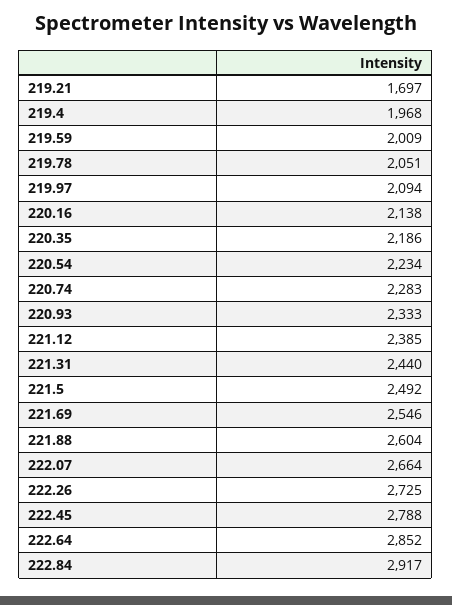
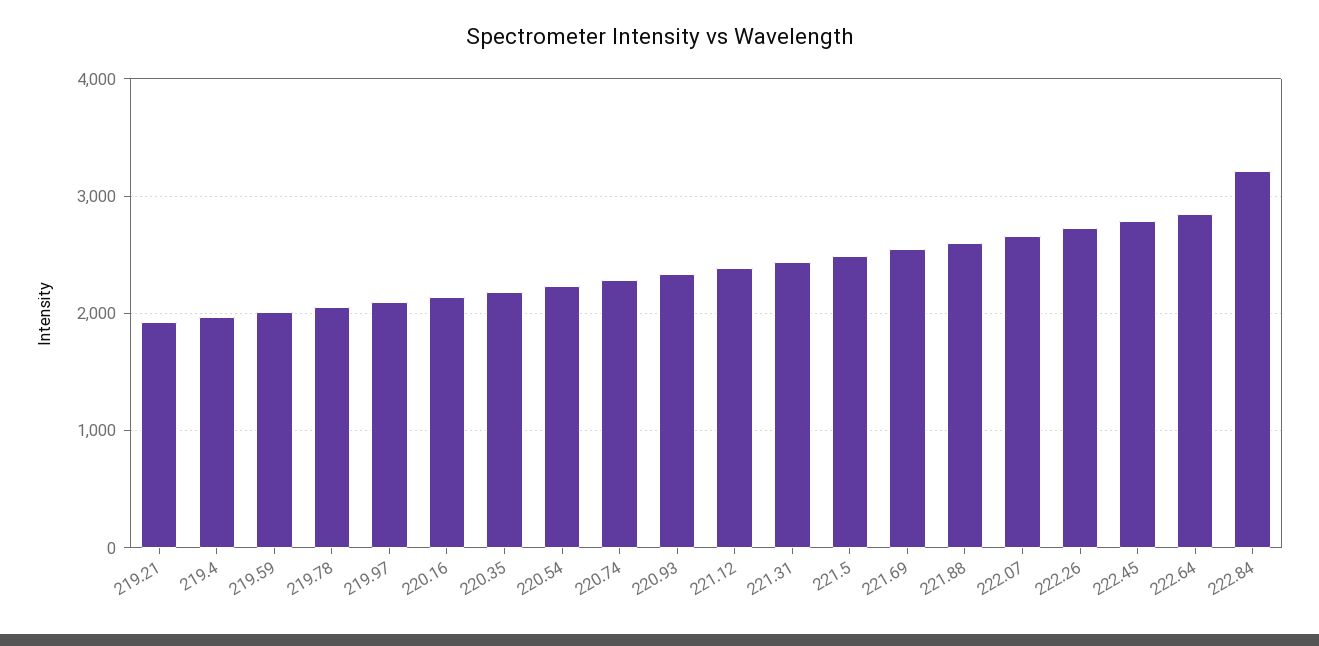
  {
-   "219.21": 1697,
+   "219.21": 1900,
    "219.4": 1968,
    "219.59": 2009,
    "219.78": 2051,
    "219.97": 2094,
    "220.16": 2138,
    "220.35": 2186,
    "220.54": 2234,
    "220.74": 2283,
    "220.93": 2333,
    "221.12": 2385,
    "221.31": 2440,
    "221.5": 2492,
    "221.69": 2546,
    "221.88": 2604,
    "222.07": 2664,
    "222.26": 2725,
    "222.45": 2788,
    "222.64": 2852,
-   "222.84": 2917
+   "222.84": 3200
  }

